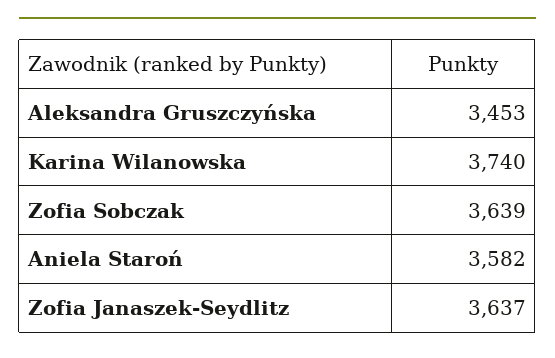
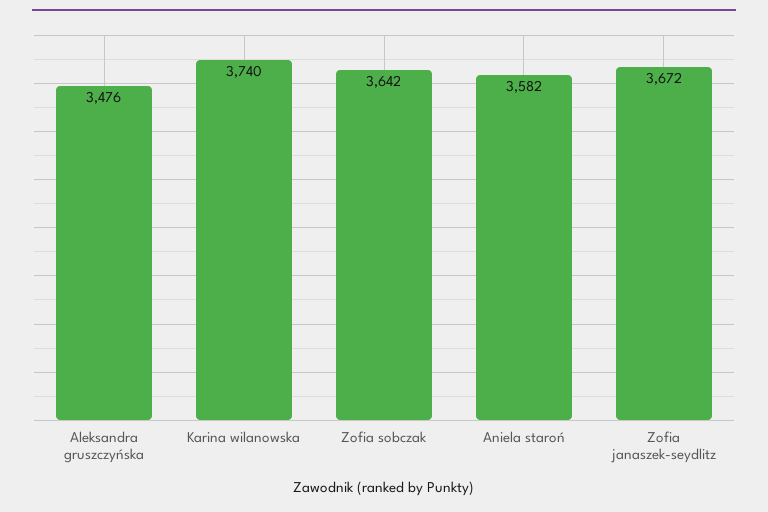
  {
-   "Aleksandra Gruszczyńska": 3453,
+   "Aleksandra Gruszczyńska": 3476,
    "Karina Wilanowska": 3740,
-   "Zofia Sobczak": 3639,
+   "Zofia Sobczak": 3642,
    "Aniela Staroń": 3582,
-   "Zofia Janaszek-Seydlitz": 3637
+   "Zofia Janaszek-Seydlitz": 3672
  }

